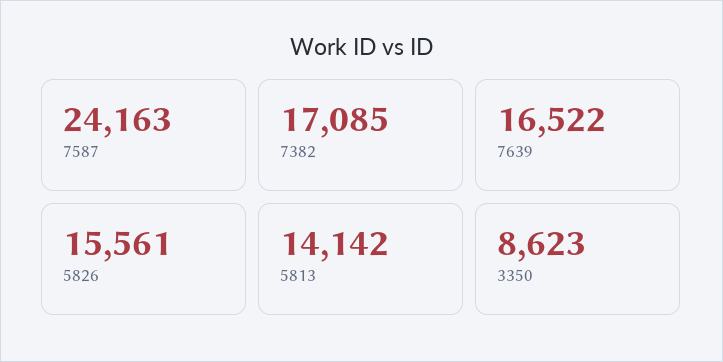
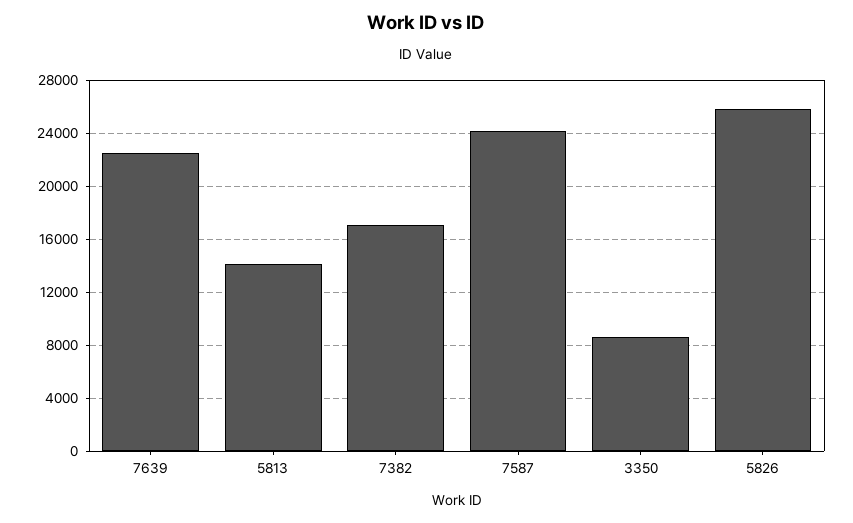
  {
    "7587": 24163,
    "7382": 17085,
-   "7639": 16522,
+   "7639": 22500,
-   "5826": 15561,
+   "5826": 26000,
    "5813": 14142,
    "3350": 8623
  }

